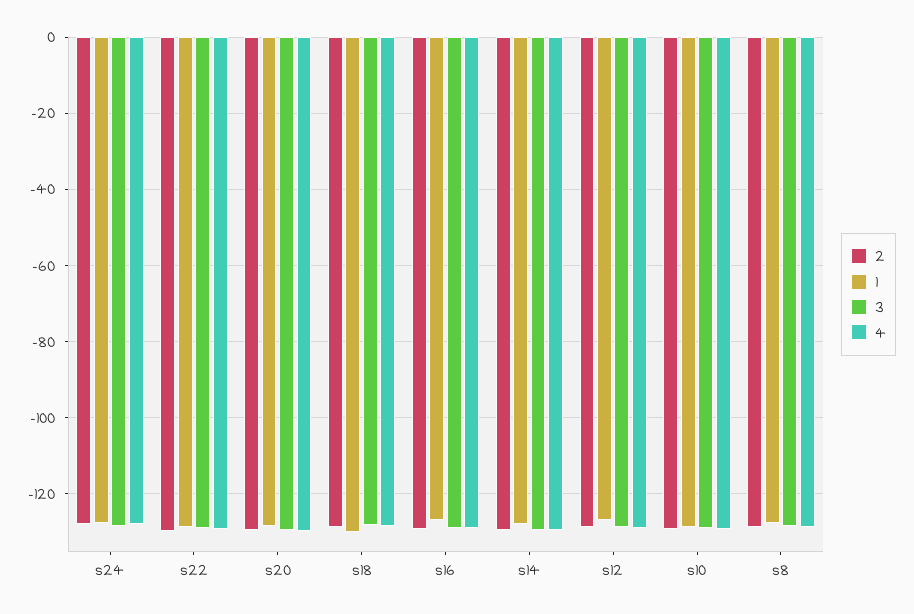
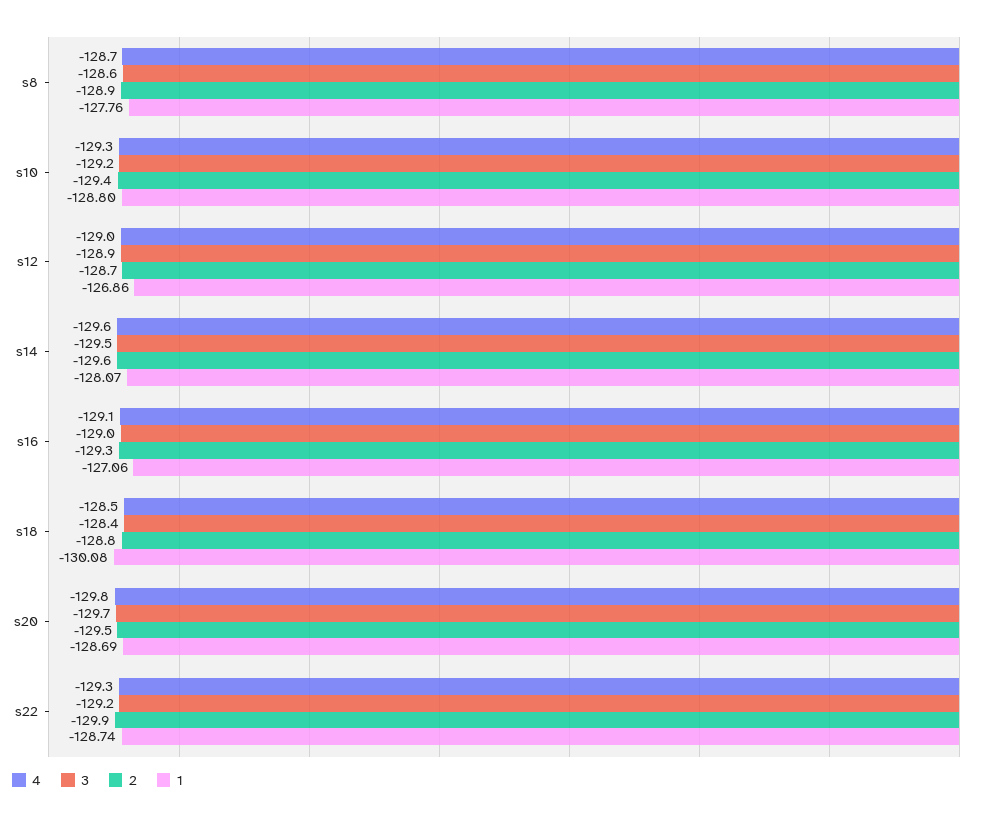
  {
    "2": {
-     "s24": -128,
      "s22": -129.9,
      "s20": -129.5,
      "s18": -128.8,
      "s16": -129.3,
      "s14": -129.6,
      "s12": -128.7,
      "s10": -129.4,
      "s8": -128.9
    },
    "1": {
-     "s24": -128,
      "s22": -128.74,
      "s20": -128.69,
      "s18": -130.08,
      "s16": -127.06,
      "s14": -128.07,
      "s12": -126.86,
      "s10": -128.8,
      "s8": -127.76
    },
    "3": {
-     "s24": -128,
      "s22": -129.2,
      "s20": -129.7,
      "s18": -128.4,
      "s16": -129,
      "s14": -129.5,
      "s12": -128.9,
      "s10": -129.2,
      "s8": -128.6
    },
    "4": {
-     "s24": -128,
      "s22": -129.3,
      "s20": -129.8,
      "s18": -128.5,
      "s16": -129.1,
      "s14": -129.6,
      "s12": -129,
      "s10": -129.3,
      "s8": -128.7
    }
  }

